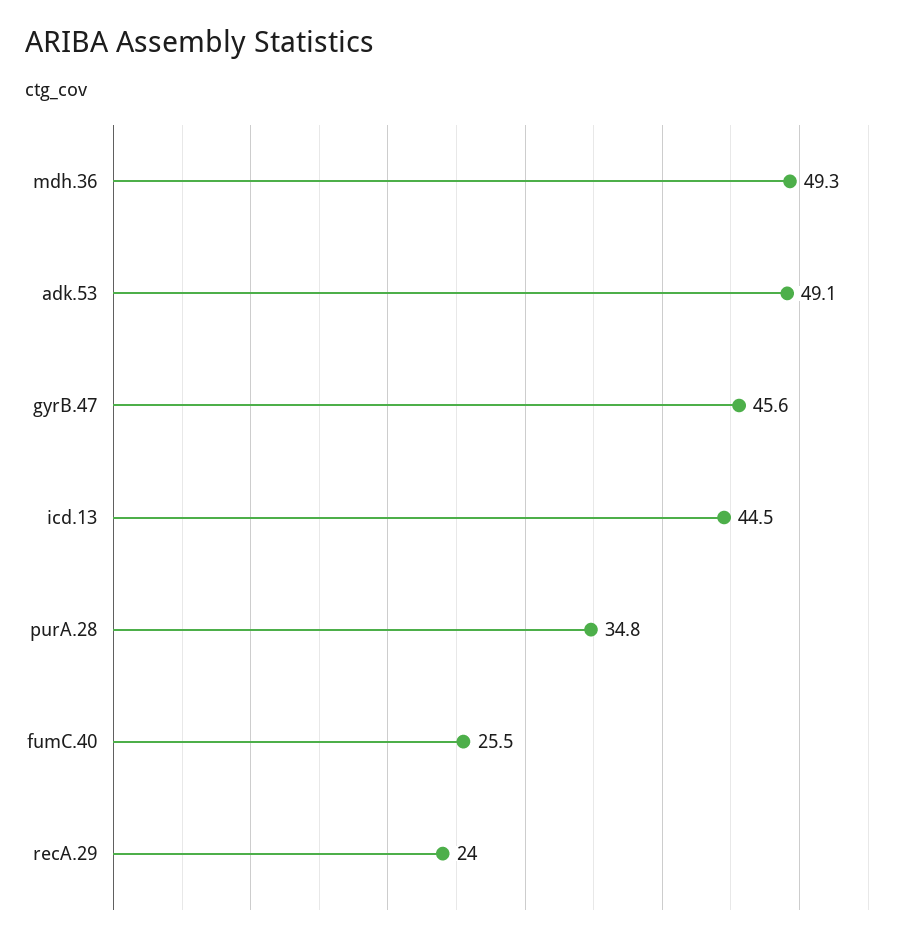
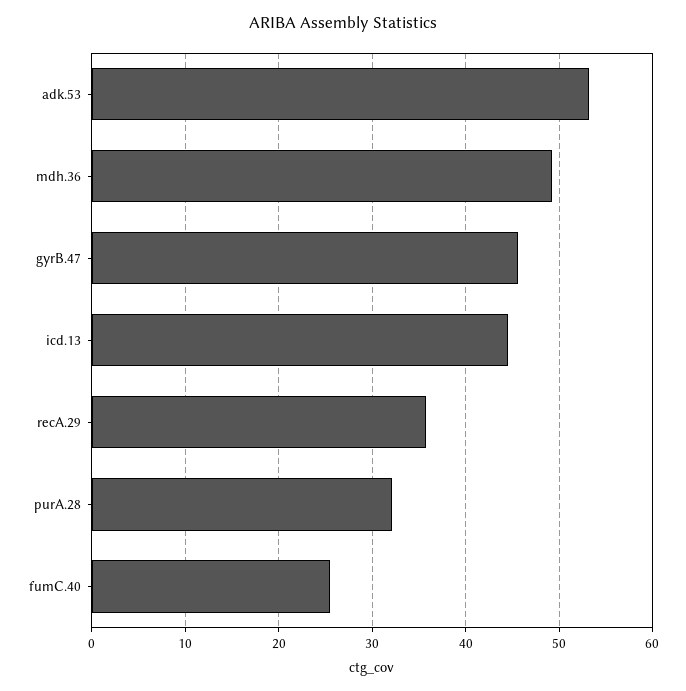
  {
    "mdh.36": 49.3,
-   "adk.53": 49.1,
+   "adk.53": 53,
    "gyrB.47": 45.6,
    "icd.13": 44.5,
-   "purA.28": 34.8,
+   "purA.28": 32,
    "fumC.40": 25.5,
-   "recA.29": 24
+   "recA.29": 36
  }

